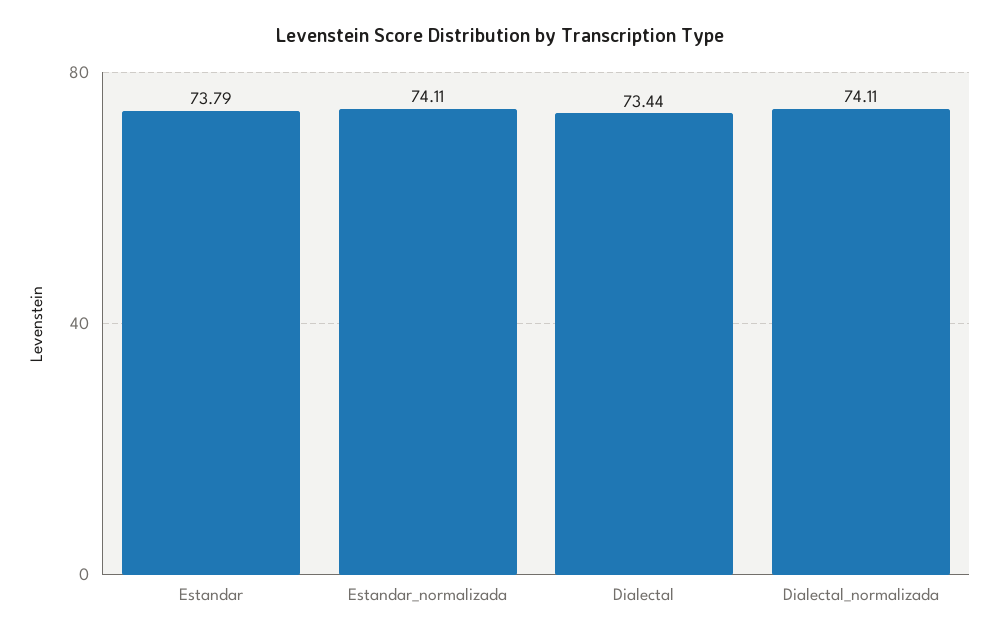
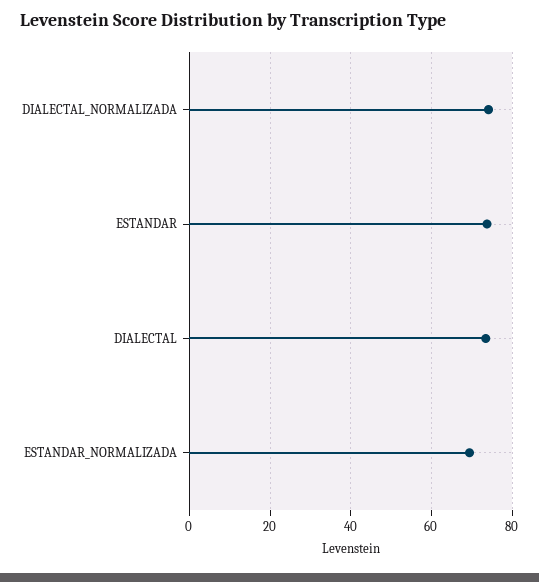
  {
    "Estandar": 73.79,
-   "Estandar_normalizada": 74.11,
+   "Estandar_normalizada": 70,
    "Dialectal": 73.44,
    "Dialectal_normalizada": 74.11
  }

